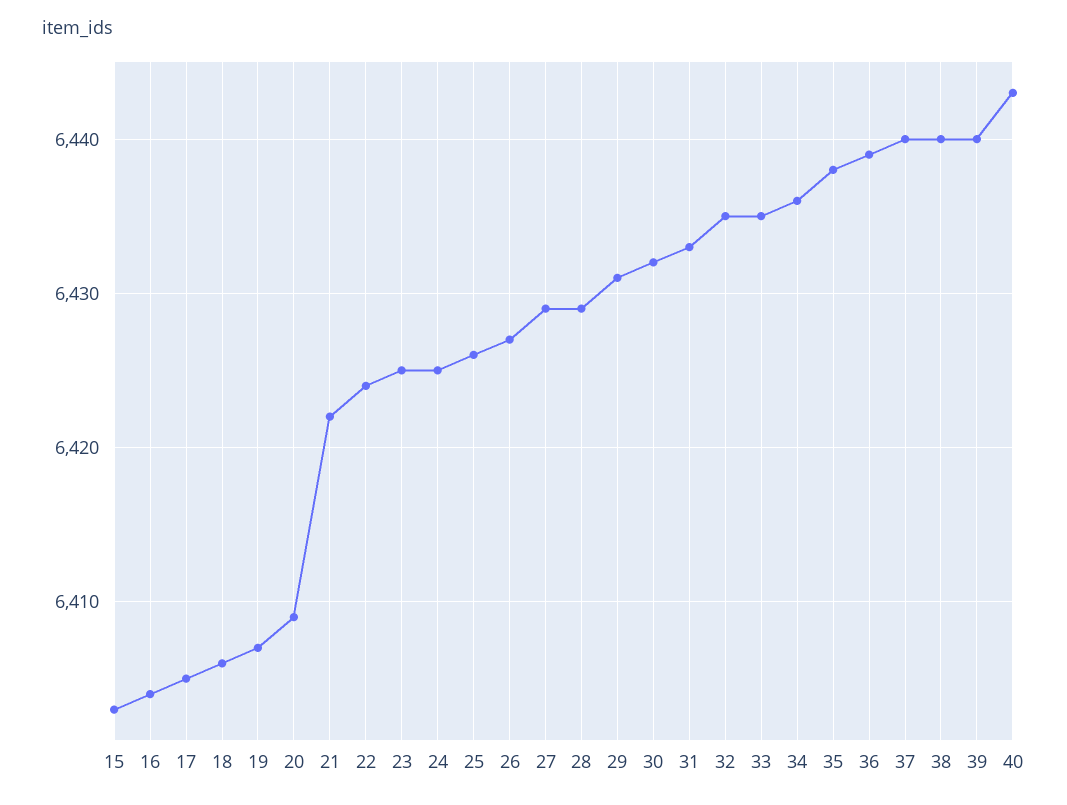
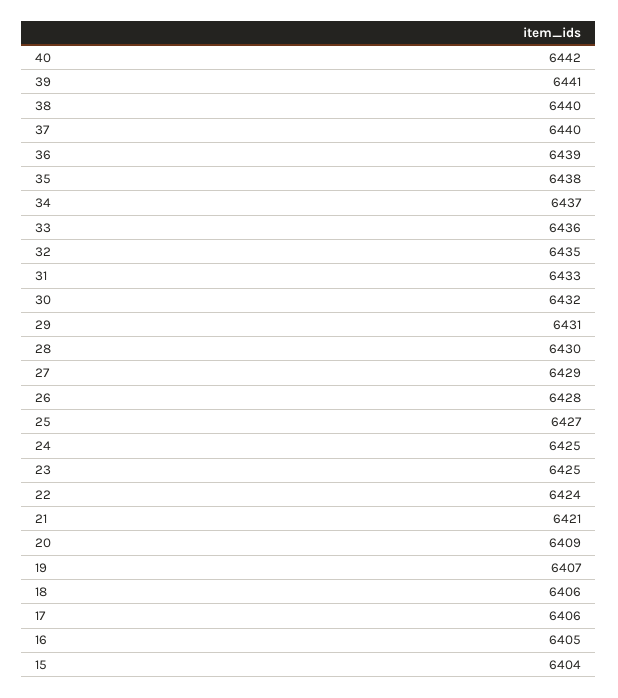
  {
-   "15": 6403,
+   "15": 6404,
-   "16": 6404,
+   "16": 6405,
-   "17": 6405,
+   "17": 6406,
    "18": 6406,
    "19": 6407,
    "20": 6409,
-   "21": 6422,
+   "21": 6421,
    "22": 6424,
    "23": 6425,
    "24": 6425,
-   "25": 6426,
+   "25": 6427,
-   "26": 6427,
+   "26": 6428,
    "27": 6429,
-   "28": 6429,
+   "28": 6430,
    "29": 6431,
    "30": 6432,
    "31": 6433,
    "32": 6435,
-   "33": 6435,
+   "33": 6436,
-   "34": 6436,
+   "34": 6437,
    "35": 6438,
    "36": 6439,
    "37": 6440,
    "38": 6440,
-   "39": 6440,
+   "39": 6441,
-   "40": 6443
+   "40": 6442
  }

